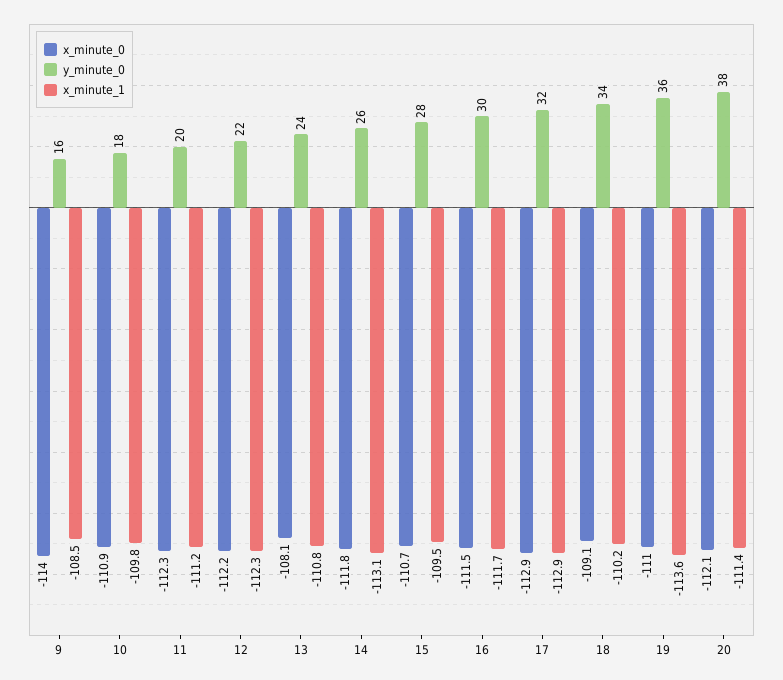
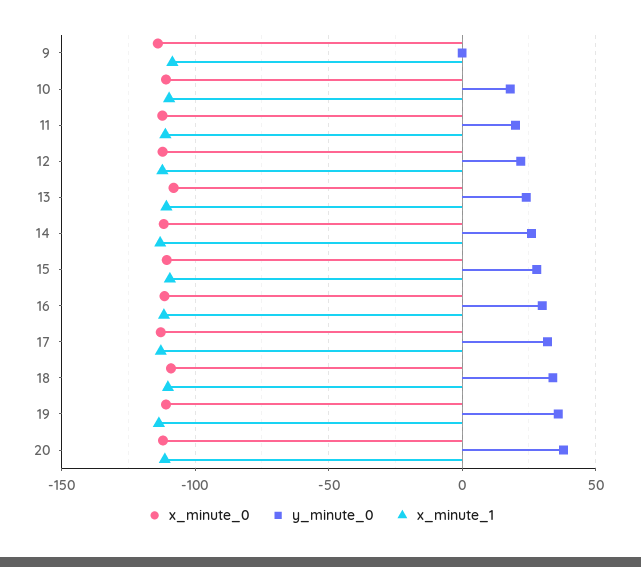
  {
    "x_minute_0": {
      "9": -114,
      "10": -110.9,
      "11": -112.3,
      "12": -112.2,
      "13": -108.1,
      "14": -111.8,
      "15": -110.7,
      "16": -111.5,
      "17": -112.9,
      "18": -109.1,
      "19": -111,
      "20": -112.1
    },
    "y_minute_0": {
-     "9": 16,
+     "9": 0,
      "10": 18,
      "11": 20,
      "12": 22,
      "13": 24,
      "14": 26,
      "15": 28,
      "16": 30,
      "17": 32,
      "18": 34,
      "19": 36,
      "20": 38
    },
    "x_minute_1": {
      "9": -108.5,
      "10": -109.8,
      "11": -111.2,
      "12": -112.3,
      "13": -110.8,
      "14": -113.1,
      "15": -109.5,
      "16": -111.7,
      "17": -112.9,
      "18": -110.2,
      "19": -113.6,
      "20": -111.4
    }
  }

